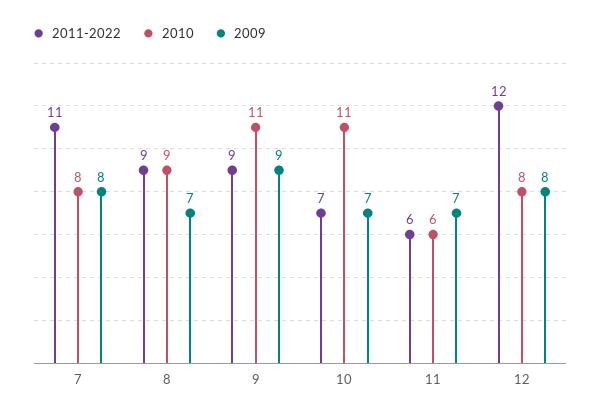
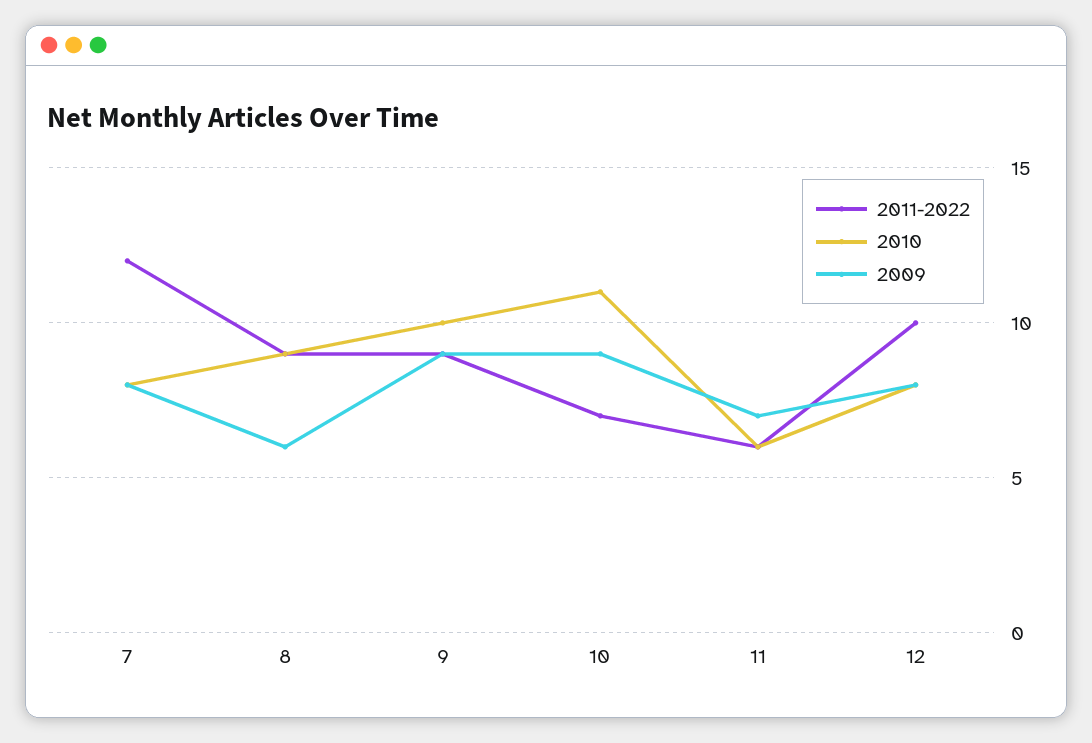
  {
    "2011-2022": {
-     "7": 11,
+     "7": 12,
      "8": 9,
      "9": 9,
      "10": 7,
      "11": 6,
-     "12": 12
+     "12": 10
    },
    "2010": {
      "7": 8,
      "8": 9,
-     "9": 11,
+     "9": 10,
      "10": 11,
      "11": 6,
      "12": 8
    },
    "2009": {
      "7": 8,
-     "8": 7,
+     "8": 6,
      "9": 9,
-     "10": 7,
+     "10": 9,
      "11": 7,
      "12": 8
    }
  }

